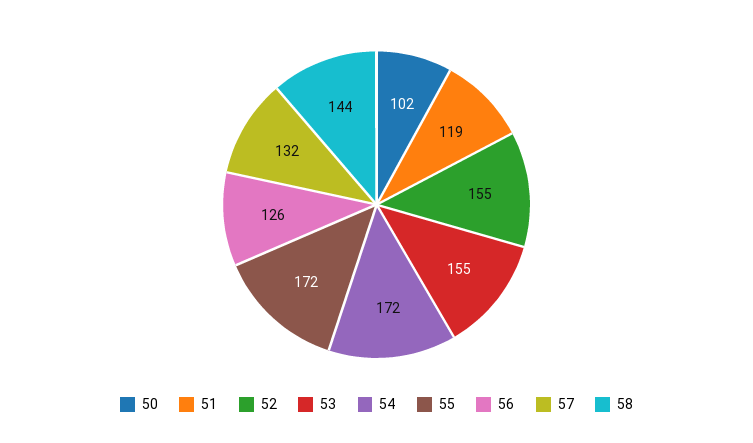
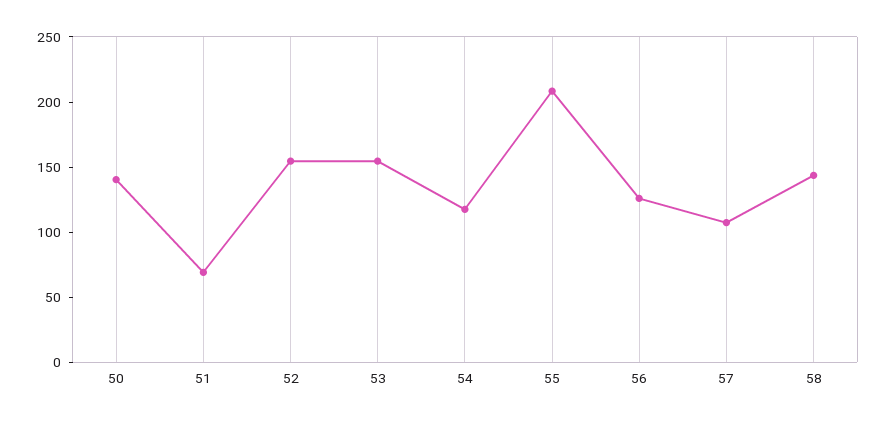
  {
-   "50": 102,
+   "50": 140,
-   "51": 119,
+   "51": 70,
    "52": 155,
    "53": 155,
-   "54": 172,
+   "54": 120,
-   "55": 172,
+   "55": 210,
    "56": 126,
-   "57": 132,
+   "57": 110,
    "58": 144
  }

